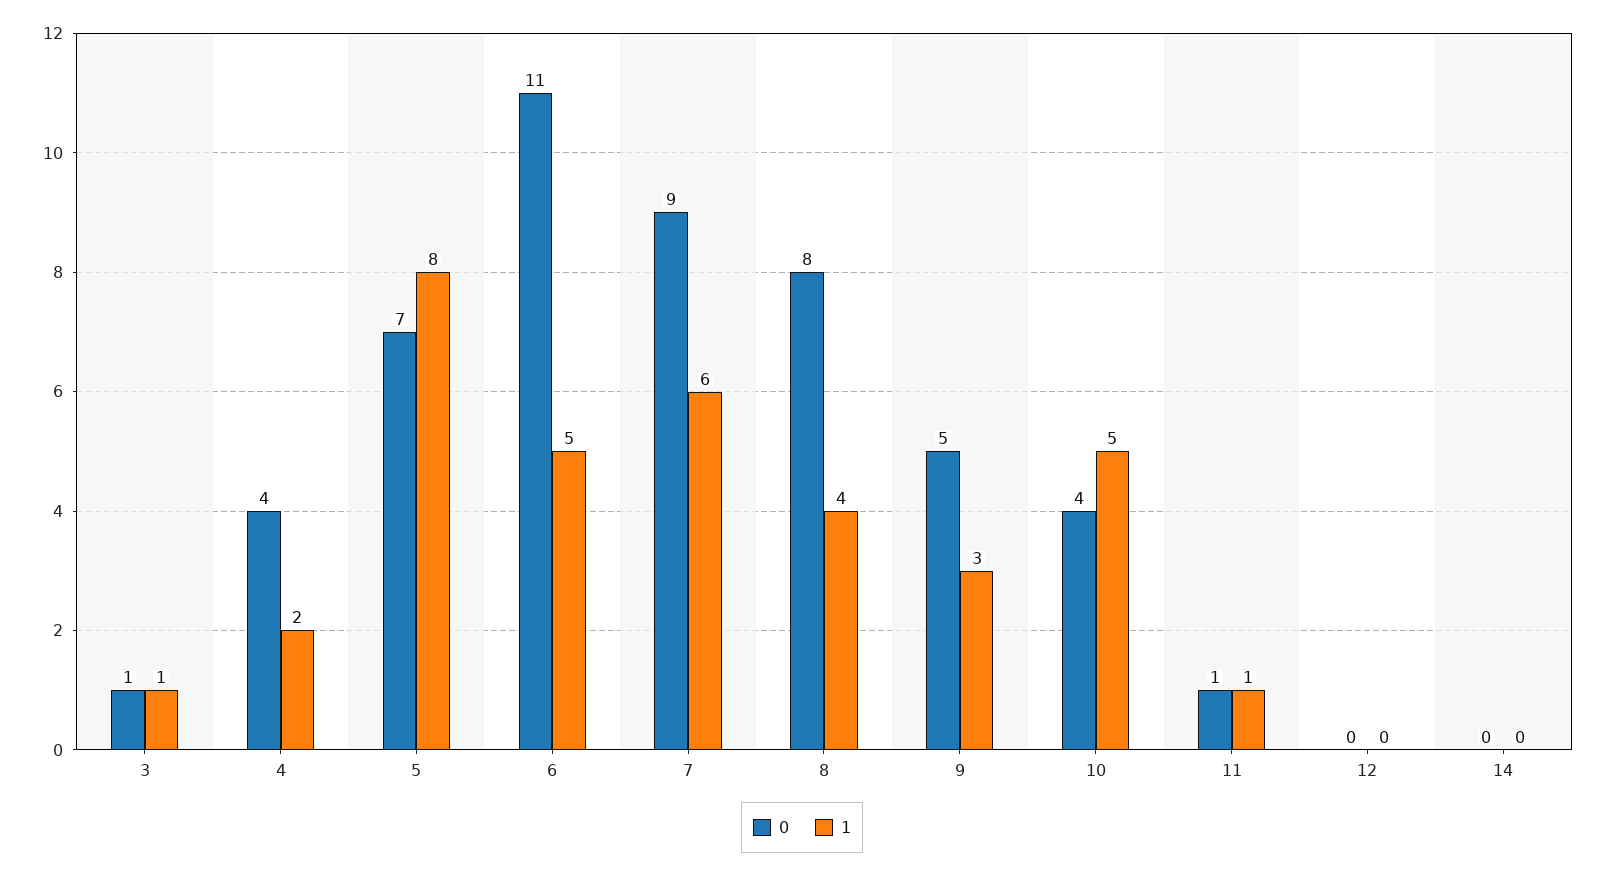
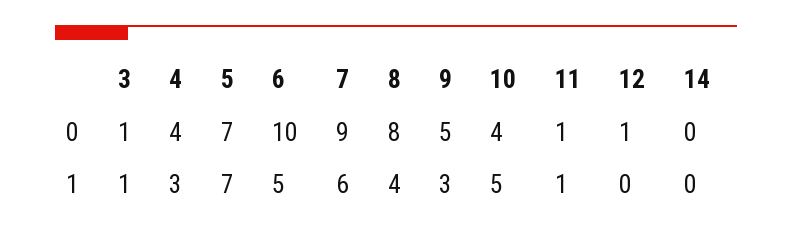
  {
    "0": {
      "3": 1,
      "4": 4,
      "5": 7,
-     "6": 11,
+     "6": 10,
      "7": 9,
      "8": 8,
      "9": 5,
      "10": 4,
      "11": 1,
-     "12": 0,
+     "12": 1,
      "14": 0
    },
    "1": {
      "3": 1,
-     "4": 2,
+     "4": 3,
-     "5": 8,
+     "5": 7,
      "6": 5,
      "7": 6,
      "8": 4,
      "9": 3,
      "10": 5,
      "11": 1,
      "12": 0,
      "14": 0
    }
  }

